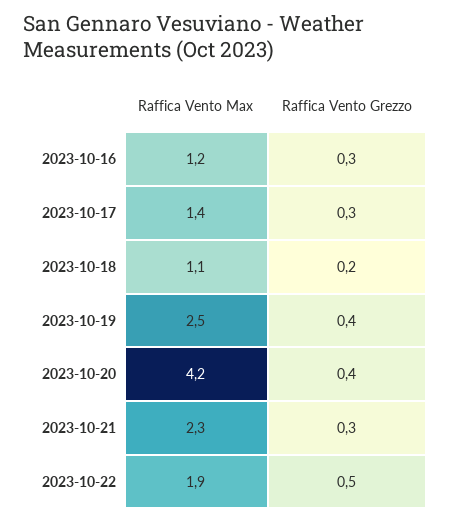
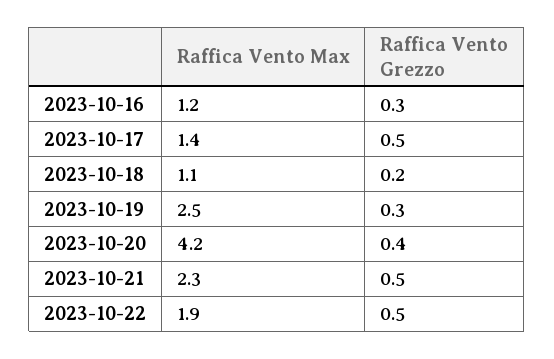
  {
    "Raffica Vento Max": {
      "2023-10-16": 1.2,
      "2023-10-17": 1.4,
      "2023-10-18": 1.1,
      "2023-10-19": 2.5,
      "2023-10-20": 4.2,
      "2023-10-21": 2.3,
      "2023-10-22": 1.9
    },
    "Raffica Vento Grezzo": {
      "2023-10-16": 0.3,
-     "2023-10-17": 0.3,
+     "2023-10-17": 0.5,
      "2023-10-18": 0.2,
-     "2023-10-19": 0.4,
+     "2023-10-19": 0.3,
      "2023-10-20": 0.4,
-     "2023-10-21": 0.3,
+     "2023-10-21": 0.5,
      "2023-10-22": 0.5
    }
  }

